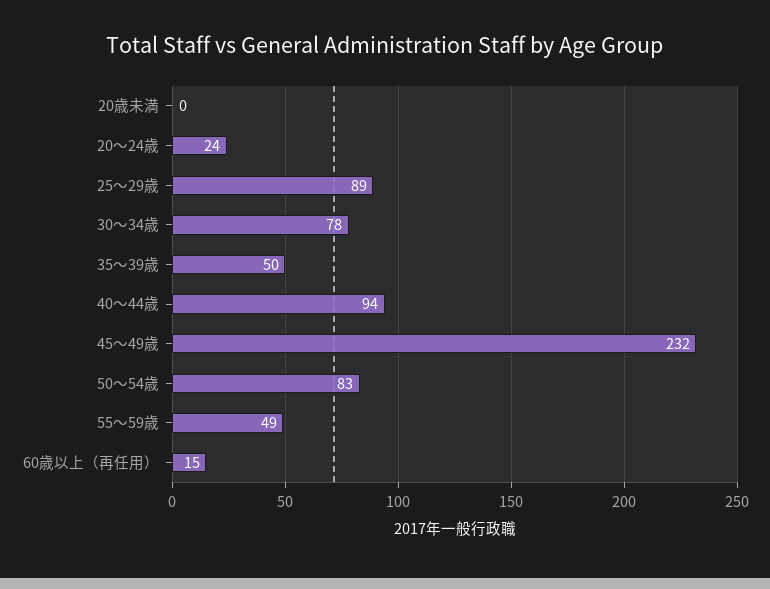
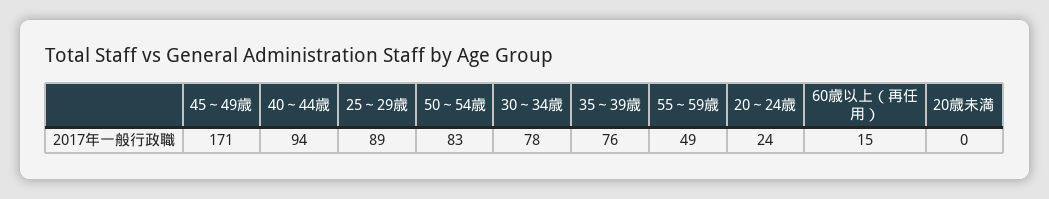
  {
    "20歳未満": 0,
    "20～24歳": 24,
    "25～29歳": 89,
    "30～34歳": 78,
-   "35～39歳": 50,
+   "35～39歳": 76,
    "40～44歳": 94,
-   "45～49歳": 232,
+   "45～49歳": 171,
    "50～54歳": 83,
    "55～59歳": 49,
    "60歳以上（再任用）": 15
  }

